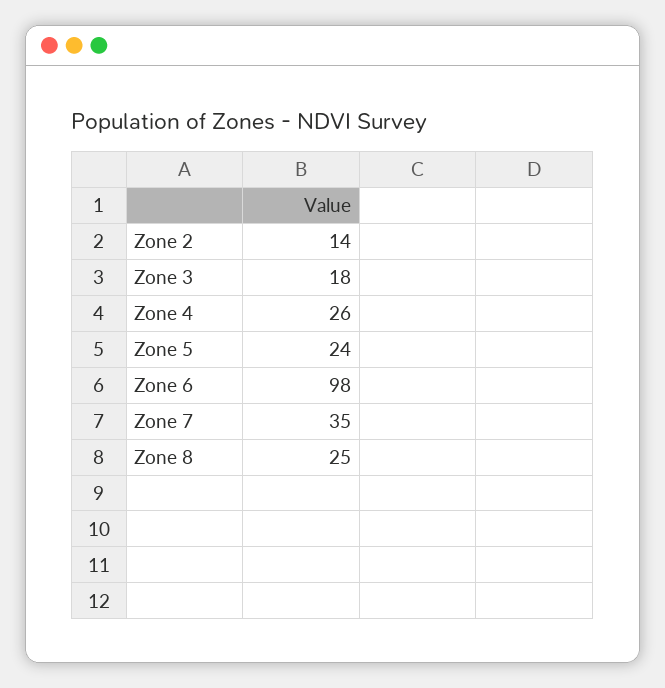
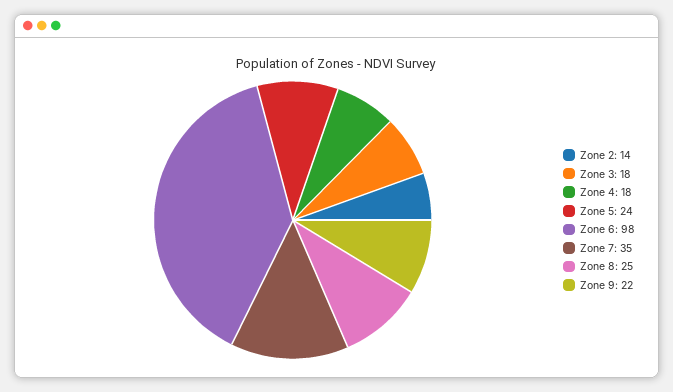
  {
    "Zone 2": 14,
    "Zone 3": 18,
-   "Zone 4": 26,
+   "Zone 4": 18,
    "Zone 5": 24,
    "Zone 6": 98,
    "Zone 7": 35,
-   "Zone 8": 25
+   "Zone 8": 25,
+   "Zone 9": 22
  }

